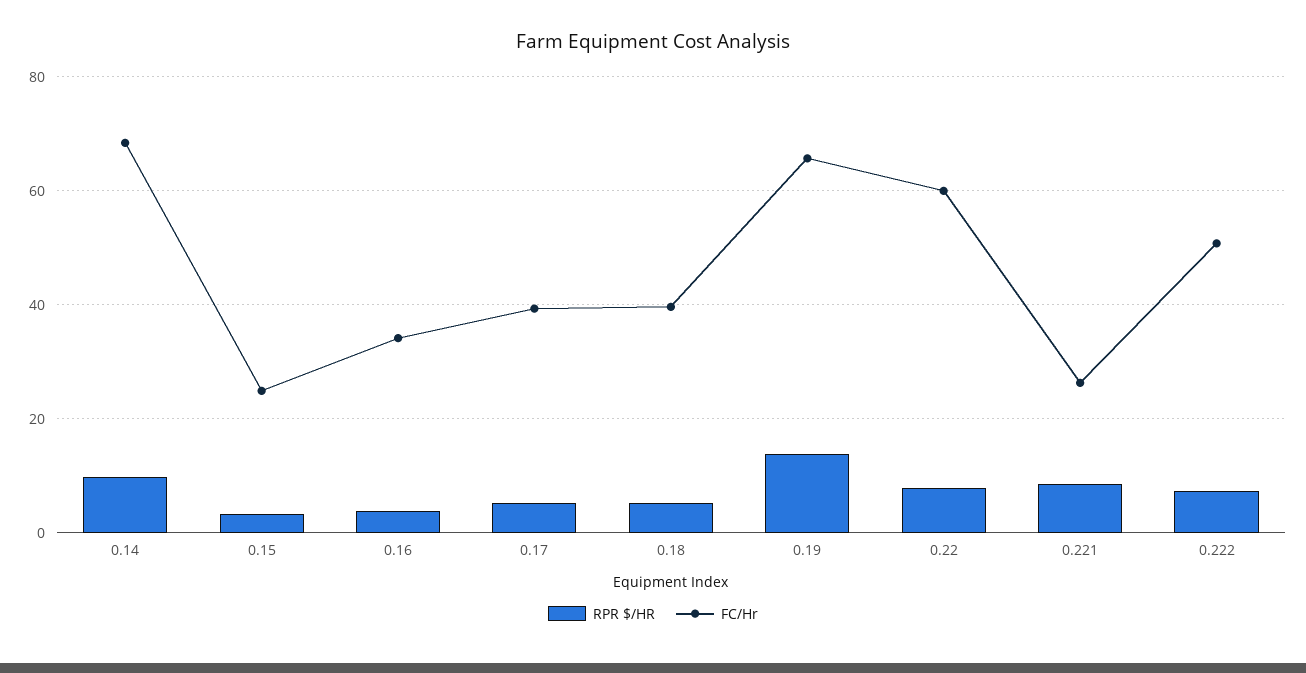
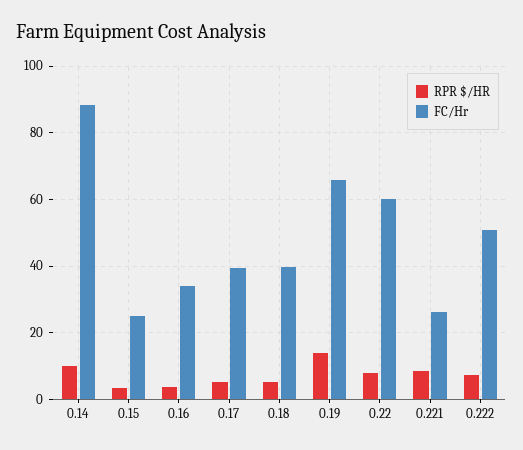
  {
    "RPR $/HR": {
      "0.14": 10,
      "0.15": 4,
      "0.16": 4,
      "0.17": 6,
      "0.18": 6,
      "0.19": 14,
      "0.22": 8,
      "0.221": 8,
      "0.222": 8
    },
    "FC/Hr": {
-     "0.14": 68,
+     "0.14": 88,
      "0.15": 24,
      "0.16": 34,
      "0.17": 40,
      "0.18": 40,
      "0.19": 66,
      "0.22": 60,
      "0.221": 26,
      "0.222": 50
    }
  }

